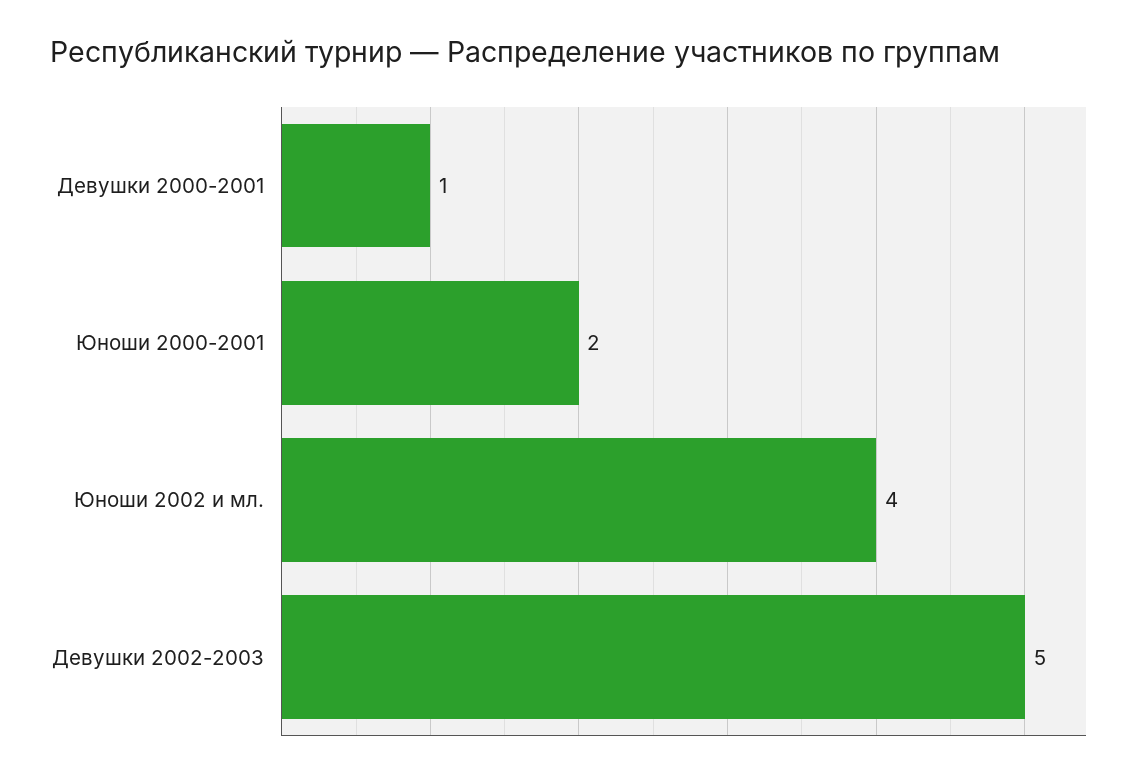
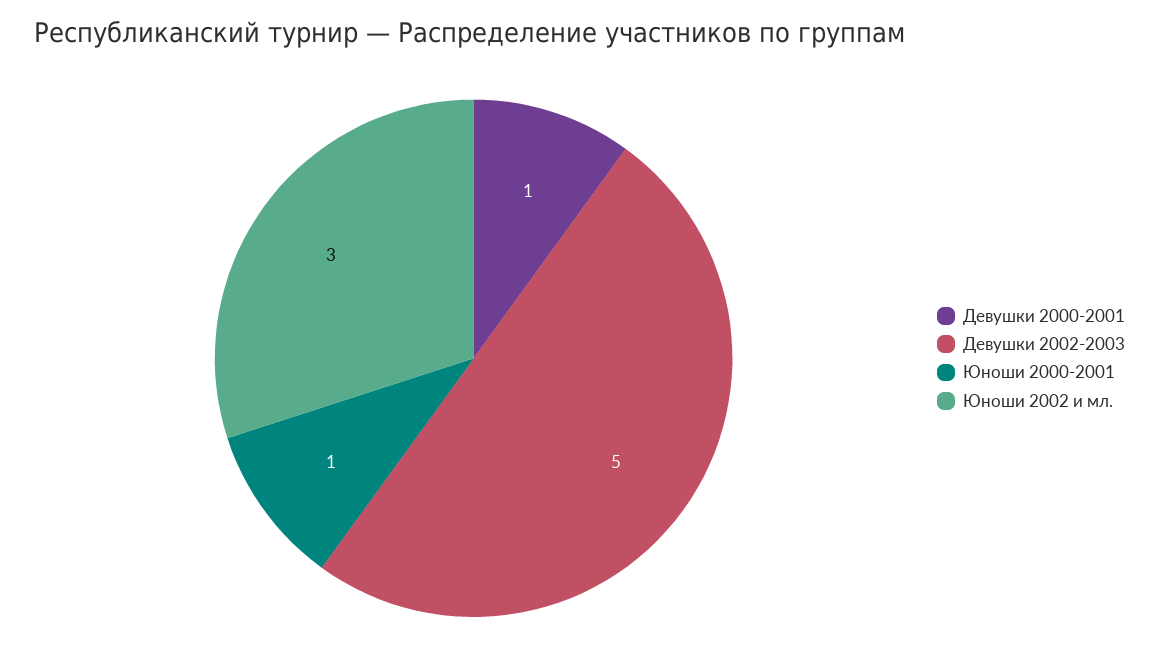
  {
    "Девушки 2000-2001": 1,
-   "Юноши 2000-2001": 2,
+   "Юноши 2000-2001": 1,
-   "Юноши 2002 и мл.": 4,
+   "Юноши 2002 и мл.": 3,
    "Девушки 2002-2003": 5
  }

